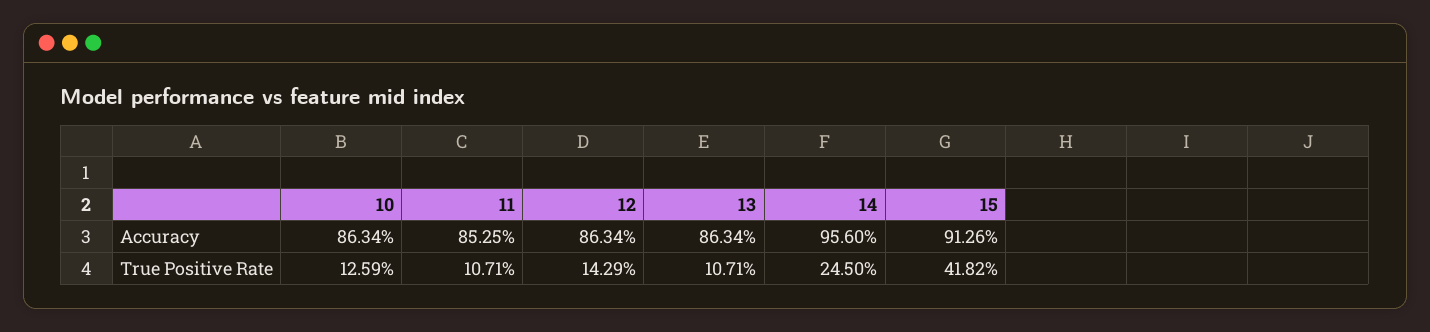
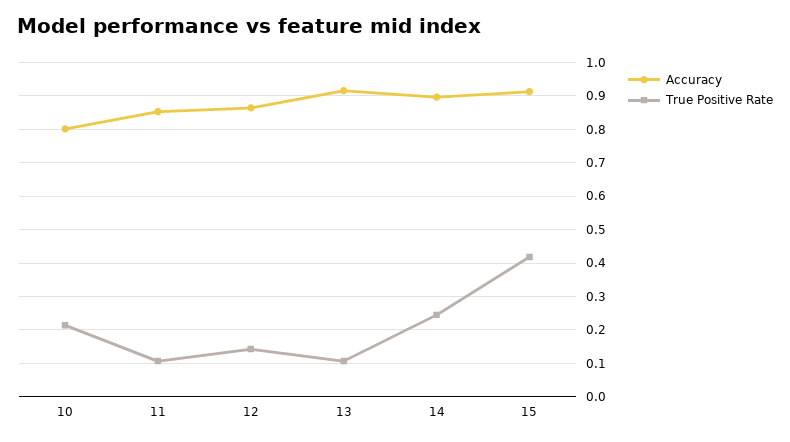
  {
    "Accuracy": {
-     "10": 0.8634,
+     "10": 0.8,
      "11": 0.8525,
      "12": 0.8634,
-     "13": 0.8634,
+     "13": 0.92,
-     "14": 0.956,
+     "14": 0.9,
      "15": 0.9126
    },
    "True Positive Rate": {
-     "10": 0.1259,
+     "10": 0.22,
      "11": 0.1071,
      "12": 0.1429,
      "13": 0.1071,
      "14": 0.245,
      "15": 0.4182
    }
  }

